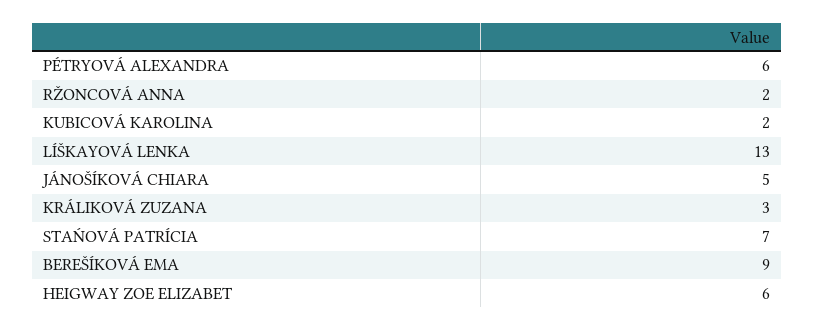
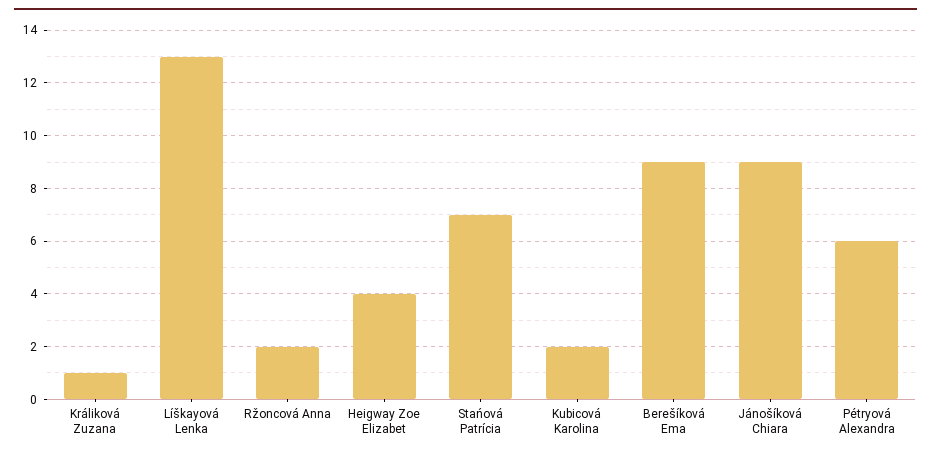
  {
    "PÉTRYOVÁ ALEXANDRA": 6,
    "RŽONCOVÁ ANNA": 2,
    "KUBICOVÁ KAROLINA": 2,
    "LÍŠKAYOVÁ LENKA": 13,
-   "JÁNOŠÍKOVÁ CHIARA": 5,
+   "JÁNOŠÍKOVÁ CHIARA": 9,
-   "KRÁLIKOVÁ ZUZANA": 3,
+   "KRÁLIKOVÁ ZUZANA": 1,
    "STAŃOVÁ PATRÍCIA": 7,
    "BEREŠÍKOVÁ EMA": 9,
-   "HEIGWAY ZOE ELIZABET": 6
+   "HEIGWAY ZOE ELIZABET": 4
  }

